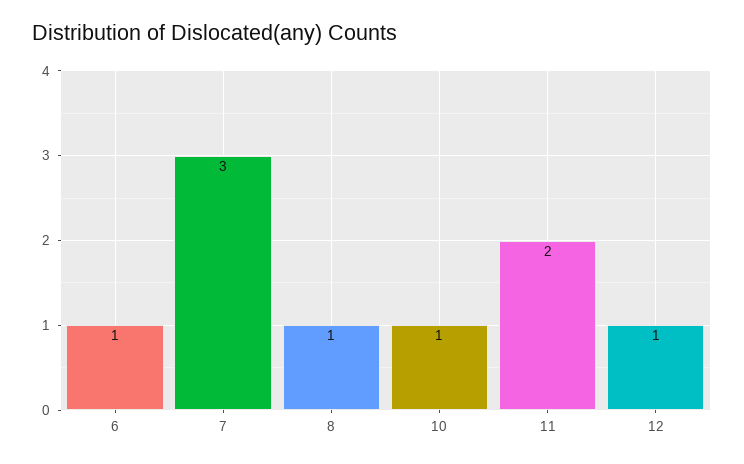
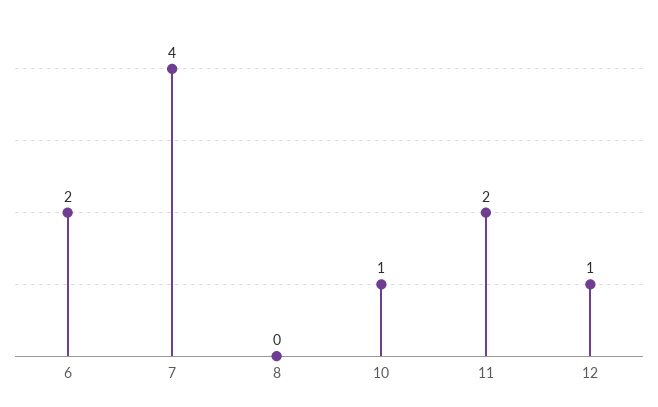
  {
-   "6": 1,
+   "6": 2,
-   "7": 3,
+   "7": 4,
-   "8": 1,
+   "8": 0,
    "10": 1,
    "11": 2,
    "12": 1
  }

